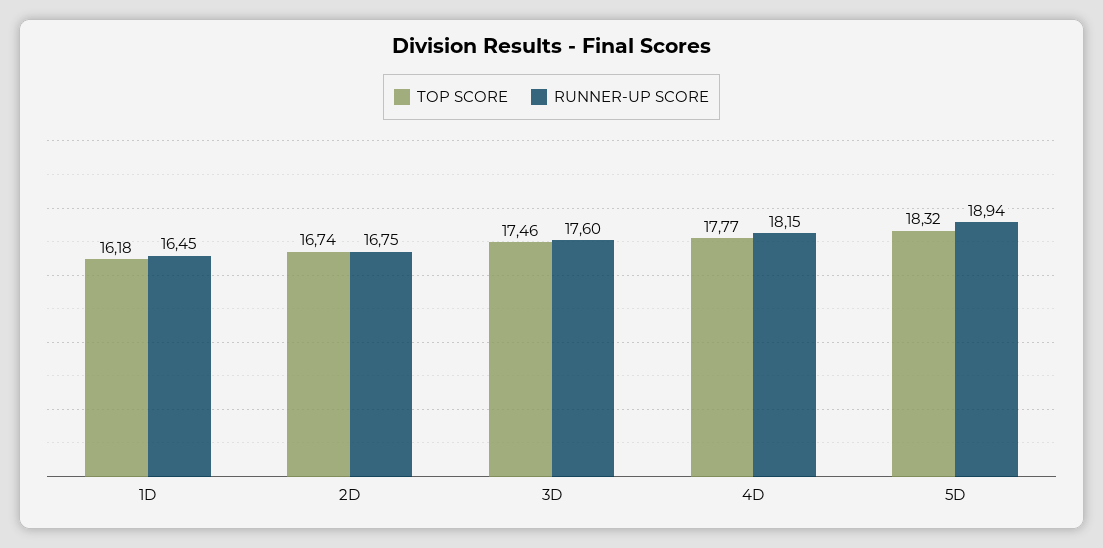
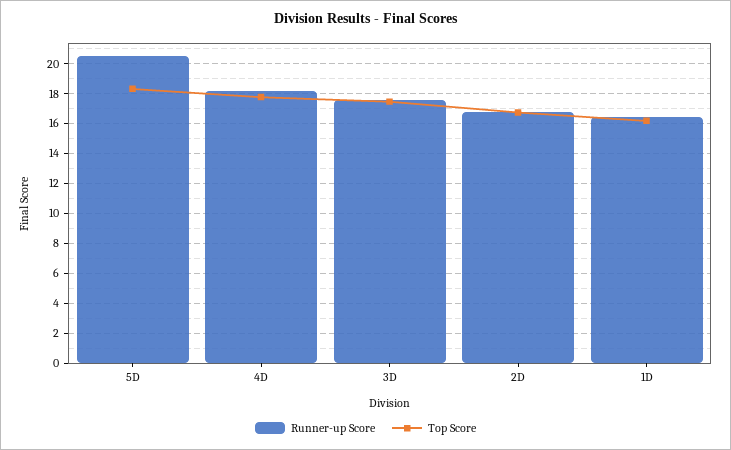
  {
    "TOP SCORE": {
      "1D": 16.18,
      "2D": 16.74,
      "3D": 17.46,
      "4D": 17.77,
      "5D": 18.32
    },
    "RUNNER-UP SCORE": {
      "1D": 16.45,
      "2D": 16.75,
      "3D": 17.6,
      "4D": 18.15,
-     "5D": 18.94
+     "5D": 20.5
    }
  }

